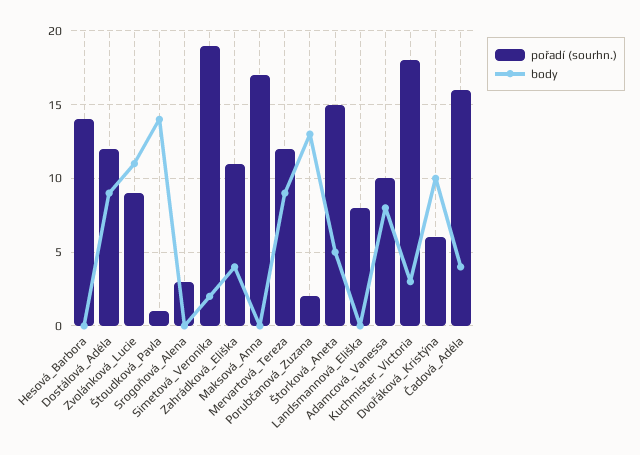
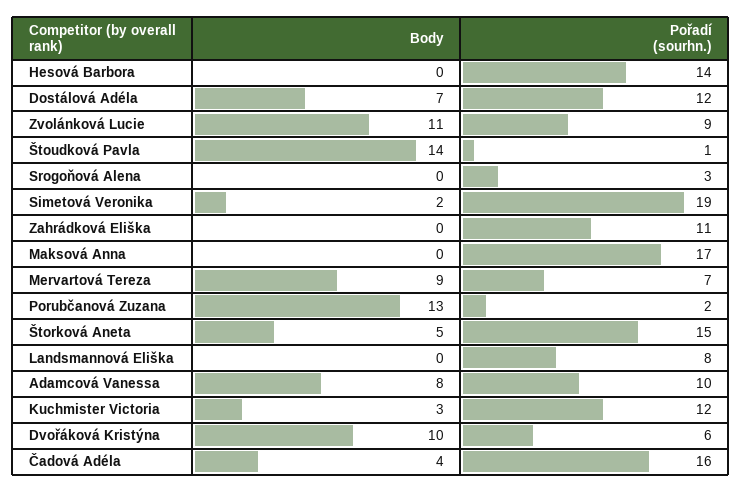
  {
    "pořadí (sourhn.)": {
      "Hesová_Barbora": 14,
      "Dostálová_Adéla": 12,
      "Zvolánková_Lucie": 9,
      "Štoudková_Pavla": 1,
      "Srogoňová_Alena": 3,
      "Simetová_Veronika": 19,
      "Zahrádková_Eliška": 11,
      "Maksová_Anna": 17,
-     "Mervartová_Tereza": 12,
+     "Mervartová_Tereza": 7,
      "Porubčanová_Zuzana": 2,
      "Štorková_Aneta": 15,
      "Landsmannová_Eliška": 8,
      "Adamcová_Vanessa": 10,
-     "Kuchmister_Victoria": 18,
+     "Kuchmister_Victoria": 12,
      "Dvořáková_Kristýna": 6,
      "Čadová_Adéla": 16
    },
    "body": {
      "Hesová_Barbora": 0,
-     "Dostálová_Adéla": 9,
+     "Dostálová_Adéla": 7,
      "Zvolánková_Lucie": 11,
      "Štoudková_Pavla": 14,
      "Srogoňová_Alena": 0,
      "Simetová_Veronika": 2,
-     "Zahrádková_Eliška": 4,
+     "Zahrádková_Eliška": 0,
      "Maksová_Anna": 0,
      "Mervartová_Tereza": 9,
      "Porubčanová_Zuzana": 13,
      "Štorková_Aneta": 5,
      "Landsmannová_Eliška": 0,
      "Adamcová_Vanessa": 8,
      "Kuchmister_Victoria": 3,
      "Dvořáková_Kristýna": 10,
      "Čadová_Adéla": 4
    }
  }

